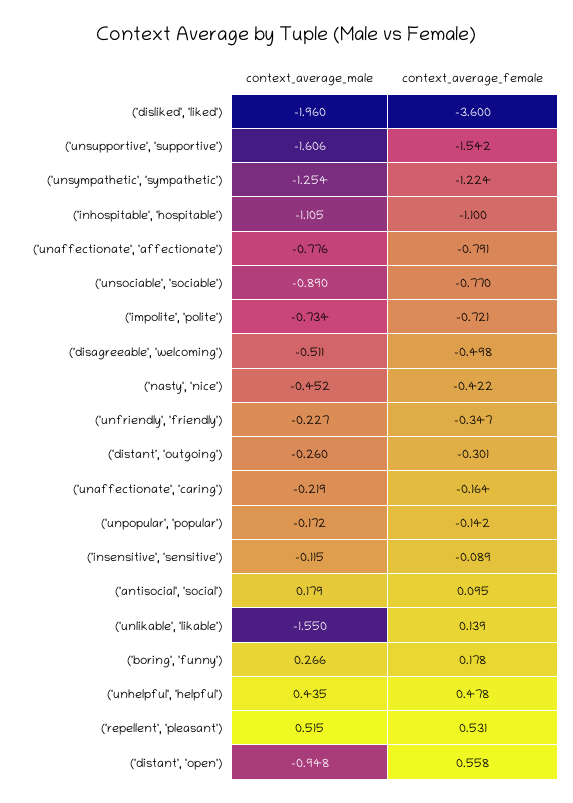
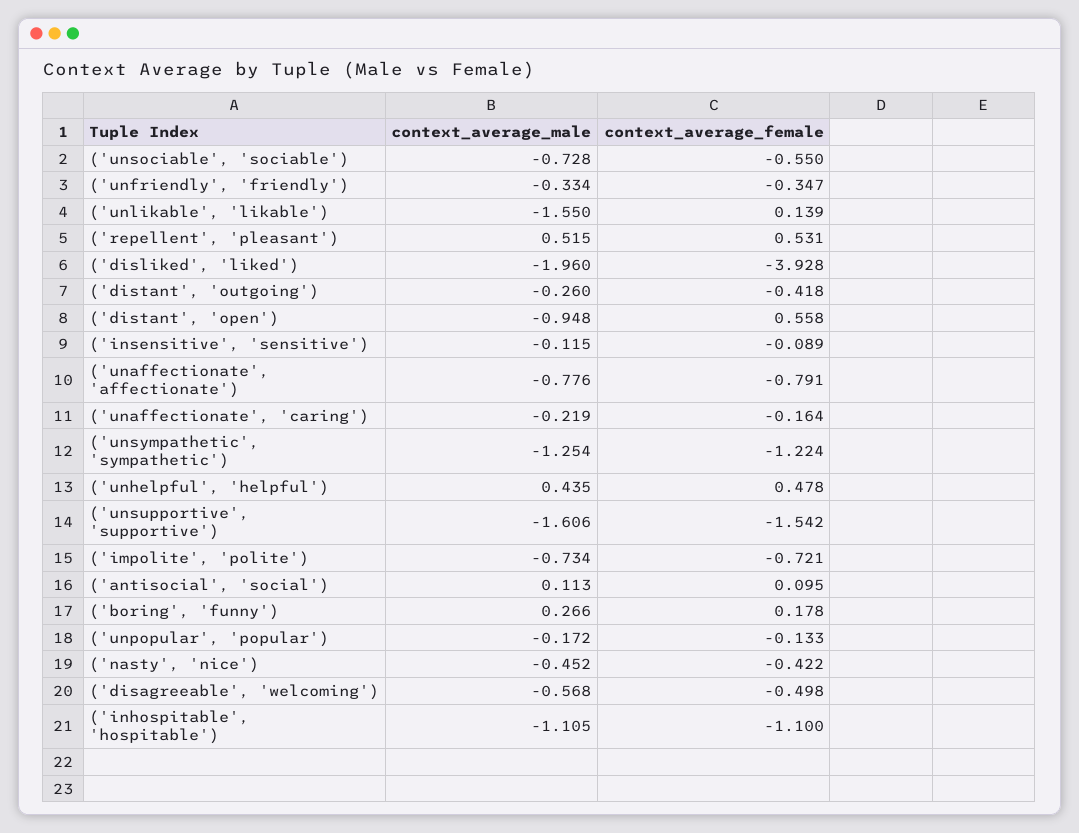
  {
    "context_average_male": {
      "('disliked', 'liked')": -1.96,
      "('unsupportive', 'supportive')": -1.606,
      "('unsympathetic', 'sympathetic')": -1.254,
      "('inhospitable', 'hospitable')": -1.105,
      "('unaffectionate', 'affectionate')": -0.776,
-     "('unsociable', 'sociable')": -0.89,
+     "('unsociable', 'sociable')": -0.728,
      "('impolite', 'polite')": -0.734,
-     "('disagreeable', 'welcoming')": -0.511,
+     "('disagreeable', 'welcoming')": -0.568,
      "('nasty', 'nice')": -0.452,
-     "('unfriendly', 'friendly')": -0.227,
+     "('unfriendly', 'friendly')": -0.334,
      "('distant', 'outgoing')": -0.26,
      "('unaffectionate', 'caring')": -0.219,
      "('unpopular', 'popular')": -0.172,
      "('insensitive', 'sensitive')": -0.115,
-     "('antisocial', 'social')": 0.179,
+     "('antisocial', 'social')": 0.113,
      "('unlikable', 'likable')": -1.55,
      "('boring', 'funny')": 0.266,
      "('unhelpful', 'helpful')": 0.435,
      "('repellent', 'pleasant')": 0.515,
      "('distant', 'open')": -0.948
    },
    "context_average_female": {
-     "('disliked', 'liked')": -3.6,
+     "('disliked', 'liked')": -3.928,
      "('unsupportive', 'supportive')": -1.542,
      "('unsympathetic', 'sympathetic')": -1.224,
      "('inhospitable', 'hospitable')": -1.1,
      "('unaffectionate', 'affectionate')": -0.791,
-     "('unsociable', 'sociable')": -0.77,
+     "('unsociable', 'sociable')": -0.55,
      "('impolite', 'polite')": -0.721,
      "('disagreeable', 'welcoming')": -0.498,
      "('nasty', 'nice')": -0.422,
      "('unfriendly', 'friendly')": -0.347,
-     "('distant', 'outgoing')": -0.301,
+     "('distant', 'outgoing')": -0.418,
      "('unaffectionate', 'caring')": -0.164,
-     "('unpopular', 'popular')": -0.142,
+     "('unpopular', 'popular')": -0.133,
      "('insensitive', 'sensitive')": -0.089,
      "('antisocial', 'social')": 0.095,
      "('unlikable', 'likable')": 0.139,
      "('boring', 'funny')": 0.178,
      "('unhelpful', 'helpful')": 0.478,
      "('repellent', 'pleasant')": 0.531,
      "('distant', 'open')": 0.558
    }
  }

